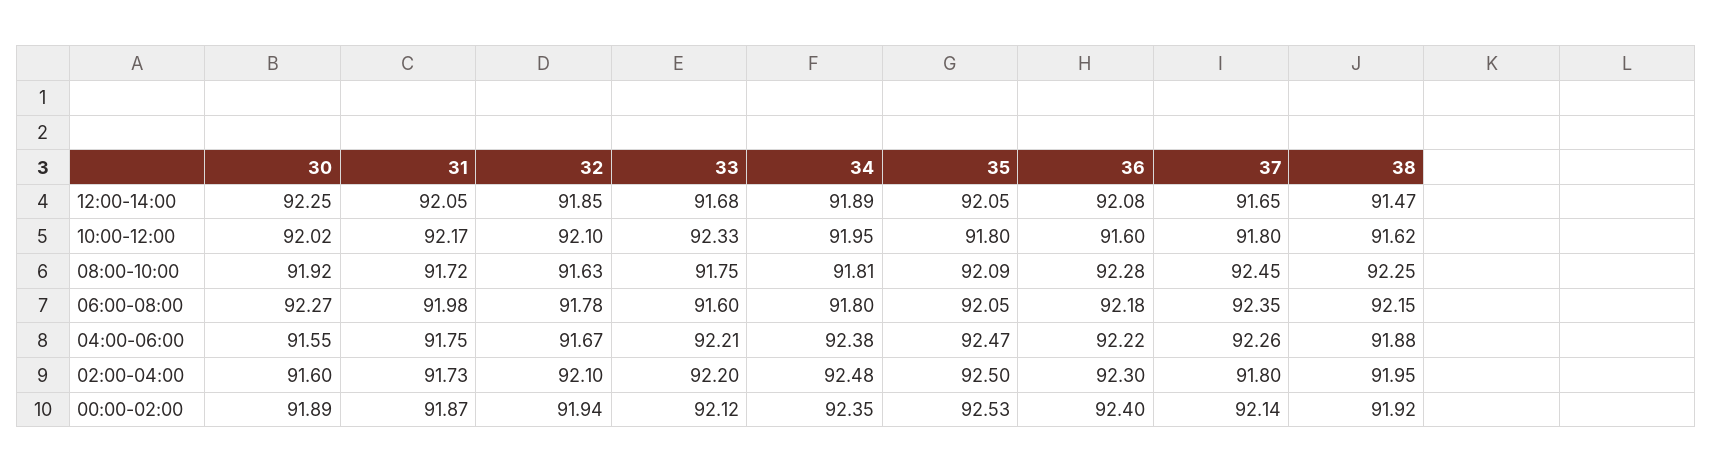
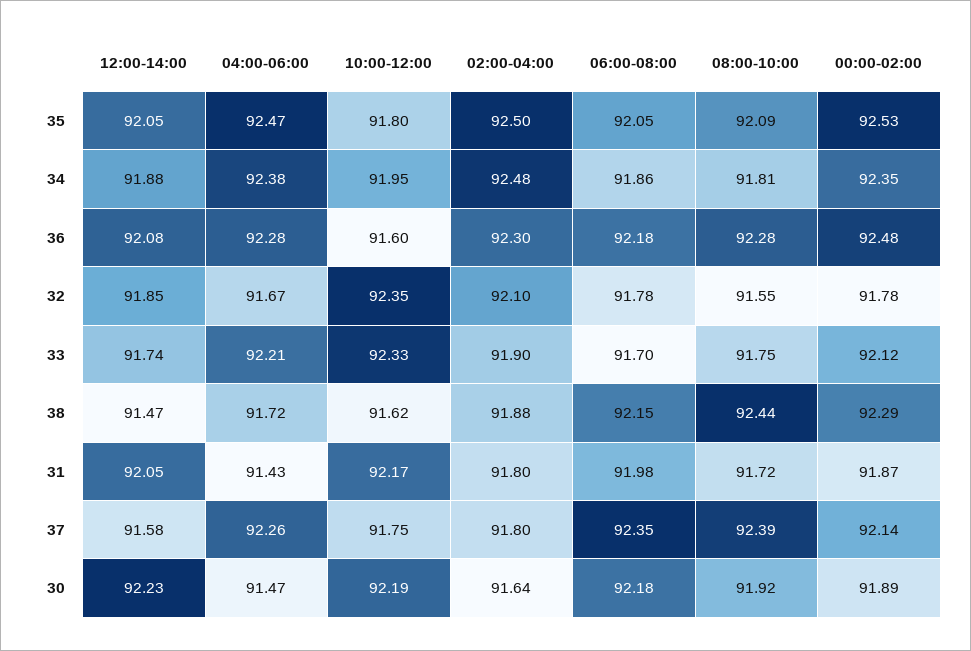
  {
    "30": {
-     "12:00-14:00": 92.25,
+     "12:00-14:00": 92.23,
-     "10:00-12:00": 92.02,
+     "10:00-12:00": 92.19,
      "08:00-10:00": 91.92,
-     "06:00-08:00": 92.27,
+     "06:00-08:00": 92.18,
-     "04:00-06:00": 91.55,
+     "04:00-06:00": 91.47,
-     "02:00-04:00": 91.6,
+     "02:00-04:00": 91.64,
      "00:00-02:00": 91.89
    },
    "31": {
      "12:00-14:00": 92.05,
      "10:00-12:00": 92.17,
      "08:00-10:00": 91.72,
      "06:00-08:00": 91.98,
-     "04:00-06:00": 91.75,
+     "04:00-06:00": 91.43,
-     "02:00-04:00": 91.73,
+     "02:00-04:00": 91.8,
      "00:00-02:00": 91.87
    },
    "32": {
      "12:00-14:00": 91.85,
-     "10:00-12:00": 92.1,
+     "10:00-12:00": 92.35,
-     "08:00-10:00": 91.63,
+     "08:00-10:00": 91.55,
      "06:00-08:00": 91.78,
      "04:00-06:00": 91.67,
      "02:00-04:00": 92.1,
-     "00:00-02:00": 91.94
+     "00:00-02:00": 91.78
    },
    "33": {
-     "12:00-14:00": 91.68,
+     "12:00-14:00": 91.74,
      "10:00-12:00": 92.33,
      "08:00-10:00": 91.75,
-     "06:00-08:00": 91.6,
+     "06:00-08:00": 91.7,
      "04:00-06:00": 92.21,
-     "02:00-04:00": 92.2,
+     "02:00-04:00": 91.9,
      "00:00-02:00": 92.12
    },
    "34": {
-     "12:00-14:00": 91.89,
+     "12:00-14:00": 91.88,
      "10:00-12:00": 91.95,
      "08:00-10:00": 91.81,
-     "06:00-08:00": 91.8,
+     "06:00-08:00": 91.86,
      "04:00-06:00": 92.38,
      "02:00-04:00": 92.48,
      "00:00-02:00": 92.35
    },
    "35": {
      "12:00-14:00": 92.05,
      "10:00-12:00": 91.8,
      "08:00-10:00": 92.09,
      "06:00-08:00": 92.05,
      "04:00-06:00": 92.47,
      "02:00-04:00": 92.5,
      "00:00-02:00": 92.53
    },
    "36": {
      "12:00-14:00": 92.08,
      "10:00-12:00": 91.6,
      "08:00-10:00": 92.28,
      "06:00-08:00": 92.18,
-     "04:00-06:00": 92.22,
+     "04:00-06:00": 92.28,
      "02:00-04:00": 92.3,
-     "00:00-02:00": 92.4
+     "00:00-02:00": 92.48
    },
    "37": {
-     "12:00-14:00": 91.65,
+     "12:00-14:00": 91.58,
-     "10:00-12:00": 91.8,
+     "10:00-12:00": 91.75,
-     "08:00-10:00": 92.45,
+     "08:00-10:00": 92.39,
      "06:00-08:00": 92.35,
      "04:00-06:00": 92.26,
      "02:00-04:00": 91.8,
      "00:00-02:00": 92.14
    },
    "38": {
      "12:00-14:00": 91.47,
      "10:00-12:00": 91.62,
-     "08:00-10:00": 92.25,
+     "08:00-10:00": 92.44,
      "06:00-08:00": 92.15,
-     "04:00-06:00": 91.88,
+     "04:00-06:00": 91.72,
-     "02:00-04:00": 91.95,
+     "02:00-04:00": 91.88,
-     "00:00-02:00": 91.92
+     "00:00-02:00": 92.29
    }
  }

